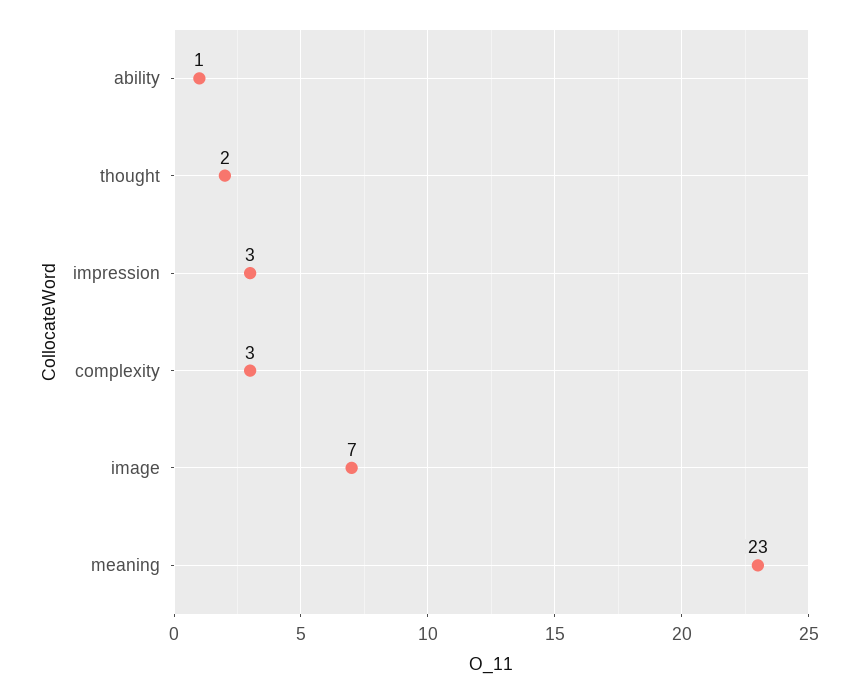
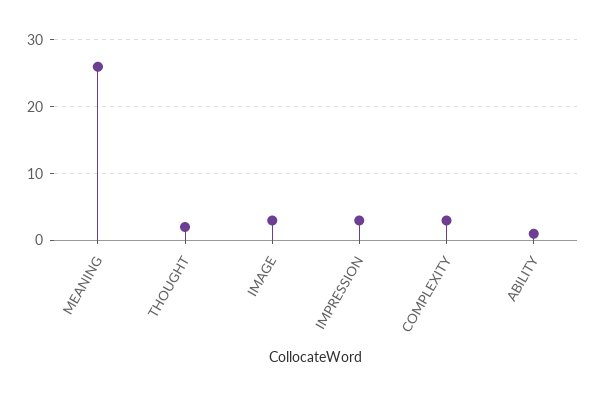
  {
    "ability": 1,
    "thought": 2,
    "impression": 3,
    "complexity": 3,
-   "image": 7,
+   "image": 3,
-   "meaning": 23
+   "meaning": 26
  }

